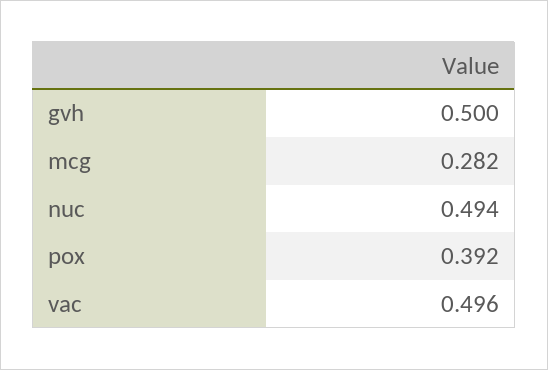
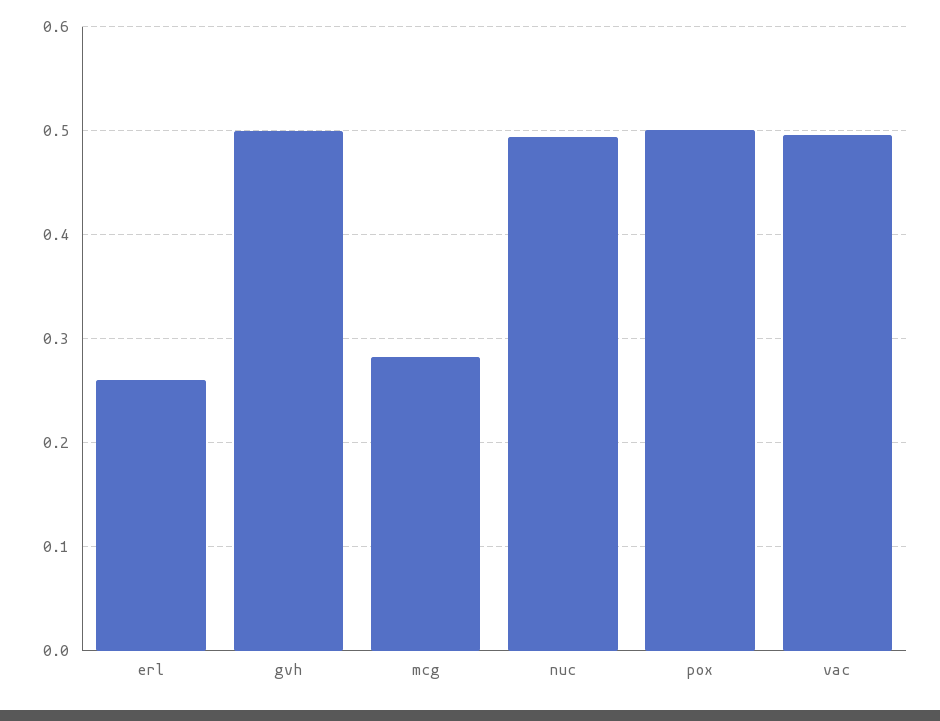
  {
    "gvh": 0.5,
    "mcg": 0.282,
    "nuc": 0.494,
-   "pox": 0.392,
+   "pox": 0.5,
-   "vac": 0.496
+   "vac": 0.496,
+   "erl": 0.26
  }

